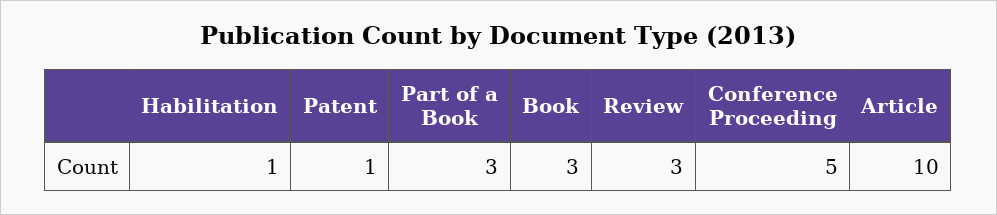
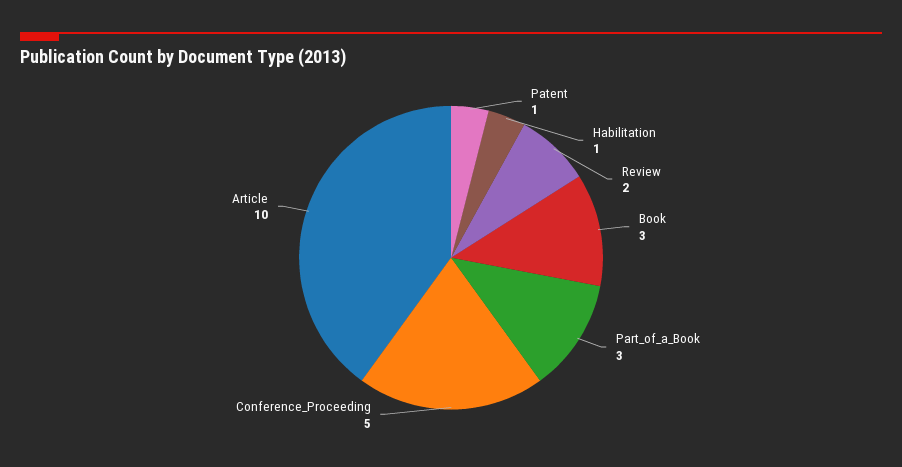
  {
    "Habilitation": 1,
    "Patent": 1,
    "Part of a Book": 3,
    "Book": 3,
-   "Review": 3,
+   "Review": 2,
    "Conference Proceeding": 5,
    "Article": 10
  }

